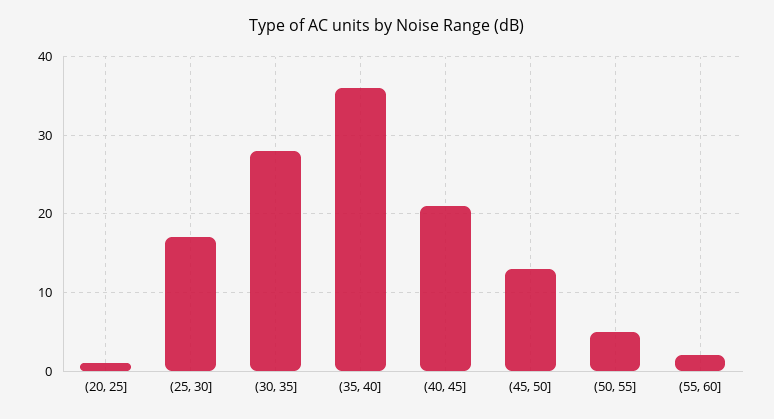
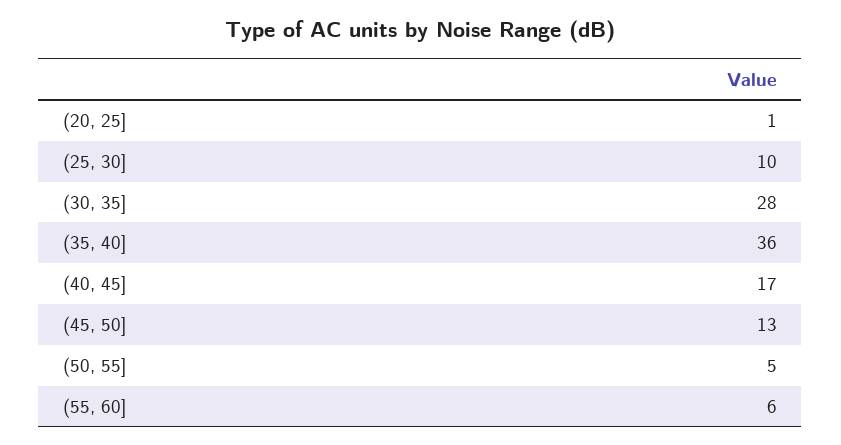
  {
    "(20, 25]": 1,
-   "(25, 30]": 17,
+   "(25, 30]": 10,
    "(30, 35]": 28,
    "(35, 40]": 36,
-   "(40, 45]": 21,
+   "(40, 45]": 17,
    "(45, 50]": 13,
    "(50, 55]": 5,
-   "(55, 60]": 2
+   "(55, 60]": 6
  }

